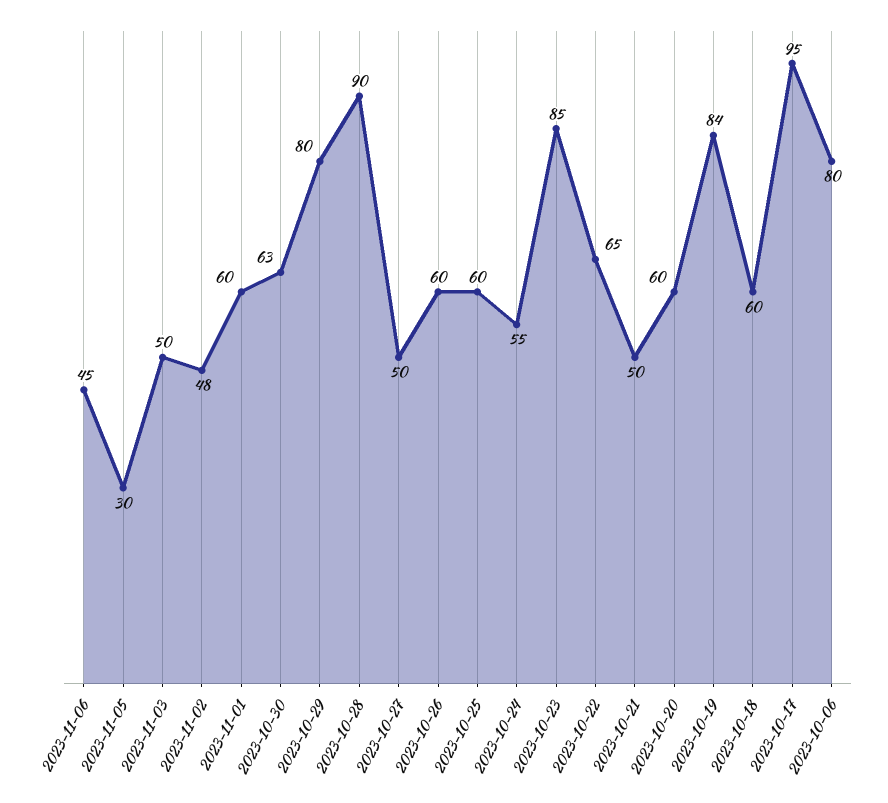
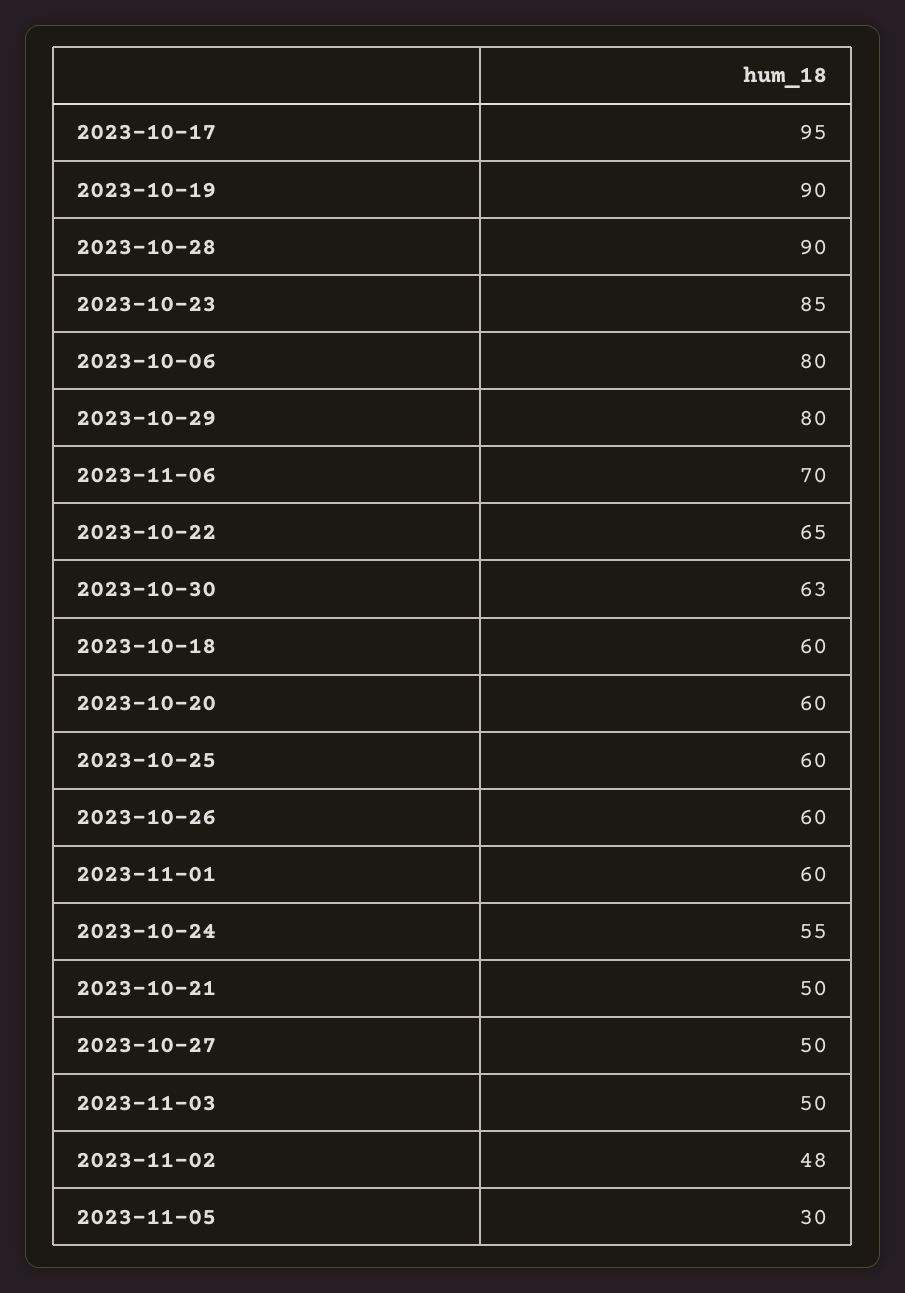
  {
-   "2023-11-06": 45,
+   "2023-11-06": 70,
    "2023-11-05": 30,
    "2023-11-03": 50,
    "2023-11-02": 48,
    "2023-11-01": 60,
    "2023-10-30": 63,
    "2023-10-29": 80,
    "2023-10-28": 90,
    "2023-10-27": 50,
    "2023-10-26": 60,
    "2023-10-25": 60,
    "2023-10-24": 55,
    "2023-10-23": 85,
    "2023-10-22": 65,
    "2023-10-21": 50,
    "2023-10-20": 60,
-   "2023-10-19": 84,
+   "2023-10-19": 90,
    "2023-10-18": 60,
    "2023-10-17": 95,
    "2023-10-06": 80
  }

